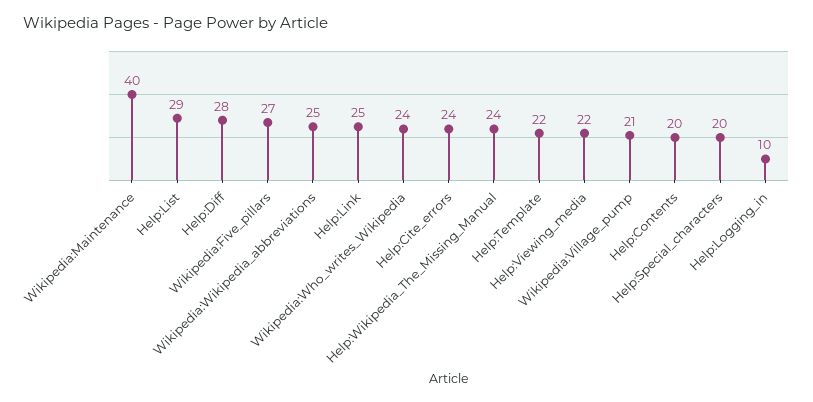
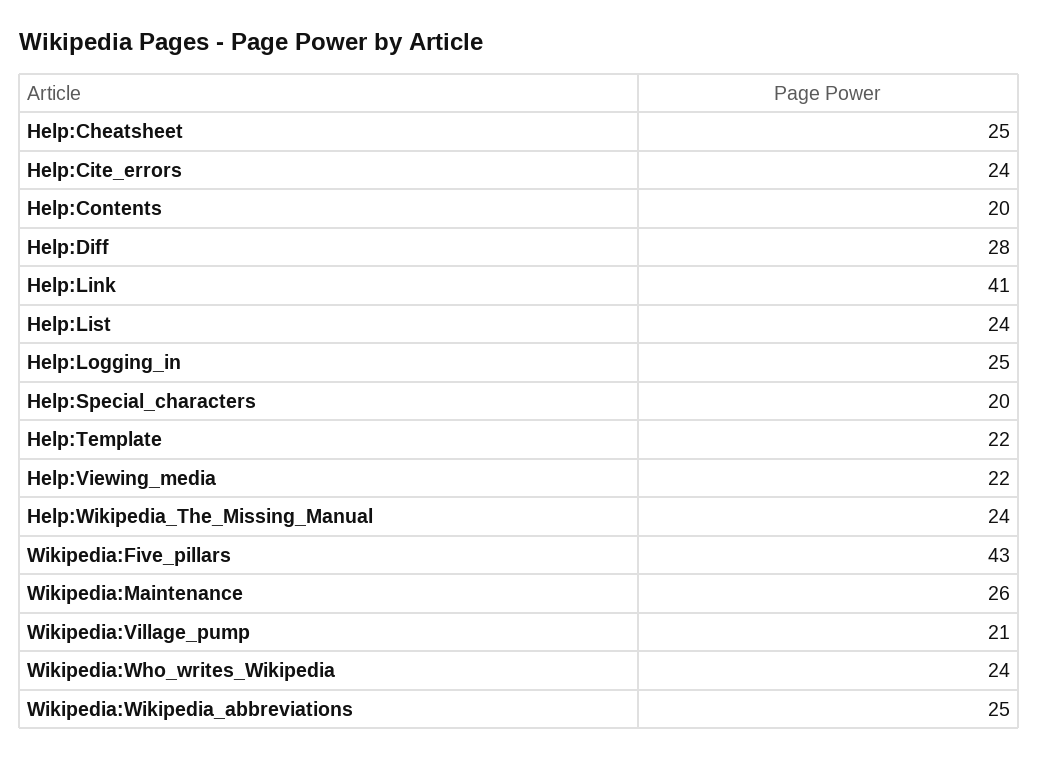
  {
-   "Wikipedia:Maintenance": 40,
+   "Wikipedia:Maintenance": 26,
-   "Help:List": 29,
+   "Help:List": 24,
    "Help:Diff": 28,
-   "Wikipedia:Five_pillars": 27,
+   "Wikipedia:Five_pillars": 43,
    "Wikipedia:Wikipedia_abbreviations": 25,
-   "Help:Link": 25,
+   "Help:Link": 41,
    "Wikipedia:Who_writes_Wikipedia": 24,
    "Help:Cite_errors": 24,
    "Help:Wikipedia_The_Missing_Manual": 24,
    "Help:Template": 22,
    "Help:Viewing_media": 22,
    "Wikipedia:Village_pump": 21,
    "Help:Contents": 20,
    "Help:Special_characters": 20,
-   "Help:Logging_in": 10
+   "Help:Logging_in": 25,
+   "Help:Cheatsheet": 25
  }

